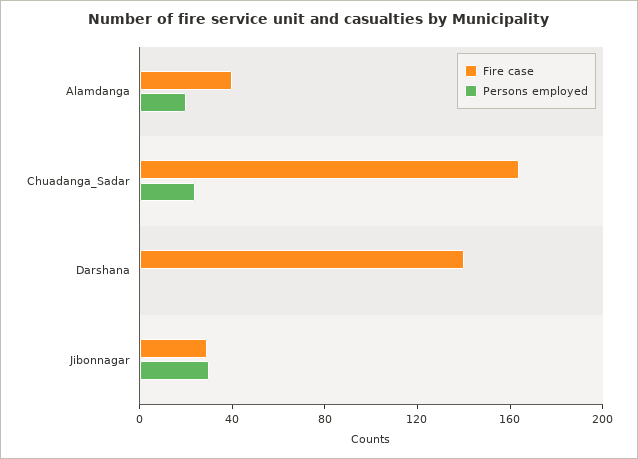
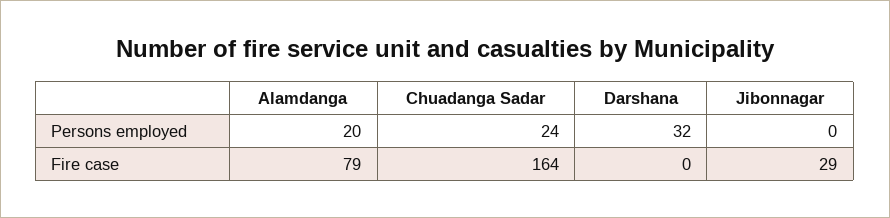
  {
    "Fire case": {
-     "Alamdanga": 40,
+     "Alamdanga": 79,
      "Chuadanga_Sadar": 164,
-     "Darshana": 140,
+     "Darshana": 0,
      "Jibonnagar": 29
    },
    "Persons employed": {
      "Alamdanga": 20,
      "Chuadanga_Sadar": 24,
-     "Darshana": 0,
+     "Darshana": 32,
-     "Jibonnagar": 30
+     "Jibonnagar": 0
    }
  }

